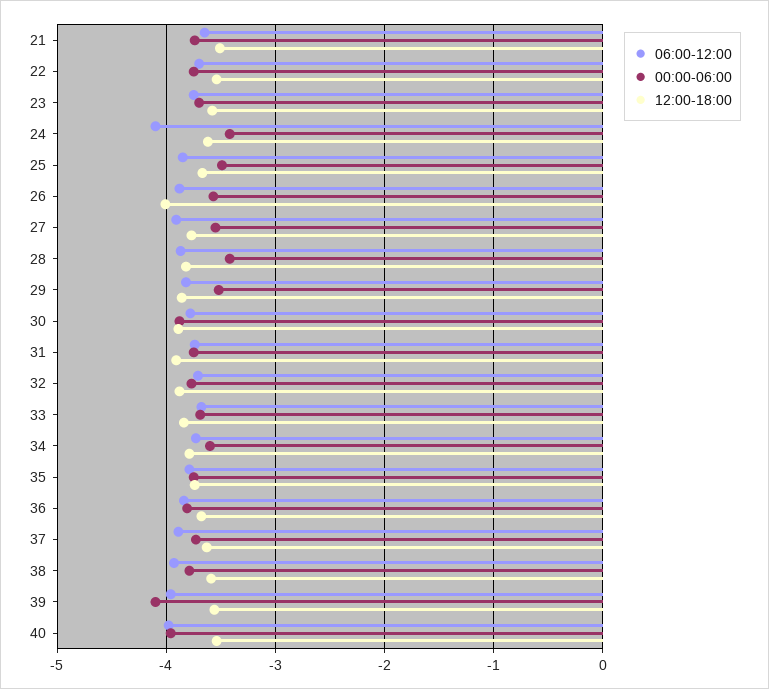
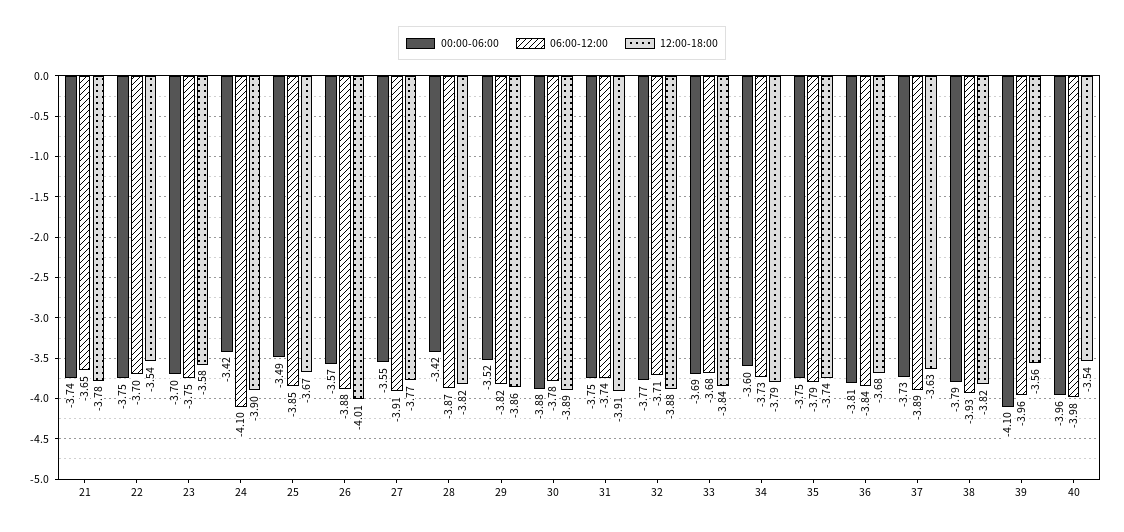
  {
    "06:00-12:00": {
      "21": -3.65,
      "22": -3.7,
      "23": -3.75,
      "24": -4.1,
      "25": -3.85,
      "26": -3.88,
      "27": -3.91,
      "28": -3.87,
      "29": -3.82,
      "30": -3.78,
      "31": -3.74,
      "32": -3.71,
      "33": -3.68,
      "34": -3.73,
      "35": -3.79,
      "36": -3.84,
      "37": -3.89,
      "38": -3.93,
      "39": -3.96,
      "40": -3.98
    },
    "00:00-06:00": {
      "21": -3.74,
      "22": -3.75,
      "23": -3.7,
      "24": -3.42,
      "25": -3.49,
      "26": -3.57,
      "27": -3.55,
      "28": -3.42,
      "29": -3.52,
      "30": -3.88,
      "31": -3.75,
      "32": -3.77,
      "33": -3.69,
      "34": -3.6,
      "35": -3.75,
      "36": -3.81,
      "37": -3.73,
      "38": -3.79,
      "39": -4.1,
      "40": -3.96
    },
    "12:00-18:00": {
-     "21": -3.5,
+     "21": -3.78,
      "22": -3.54,
      "23": -3.58,
-     "24": -3.6,
+     "24": -3.9,
      "25": -3.67,
      "26": -4.01,
      "27": -3.77,
      "28": -3.82,
      "29": -3.86,
      "30": -3.89,
      "31": -3.91,
      "32": -3.88,
      "33": -3.84,
      "34": -3.79,
      "35": -3.74,
      "36": -3.68,
      "37": -3.63,
-     "38": -3.6,
+     "38": -3.82,
      "39": -3.56,
      "40": -3.54
    }
  }

